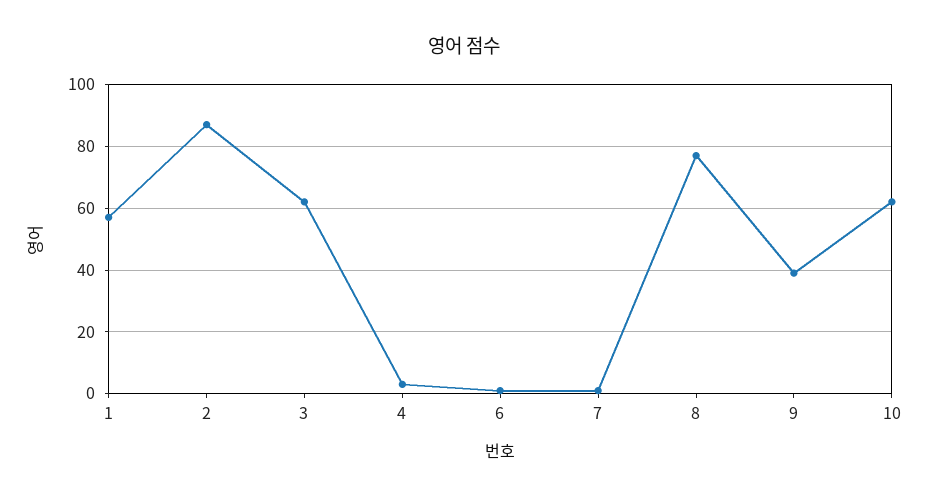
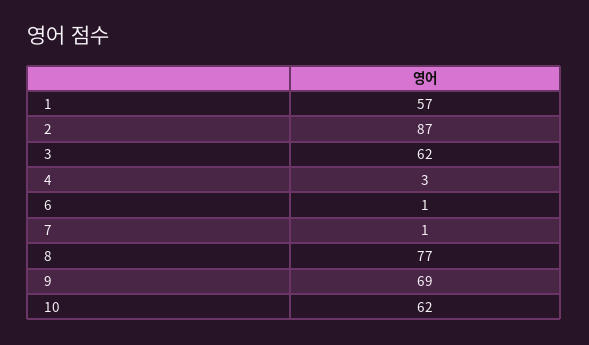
  {
    "1": 57,
    "2": 87,
    "3": 62,
    "4": 3,
    "6": 1,
    "7": 1,
    "8": 77,
-   "9": 40,
+   "9": 69,
    "10": 62
  }

